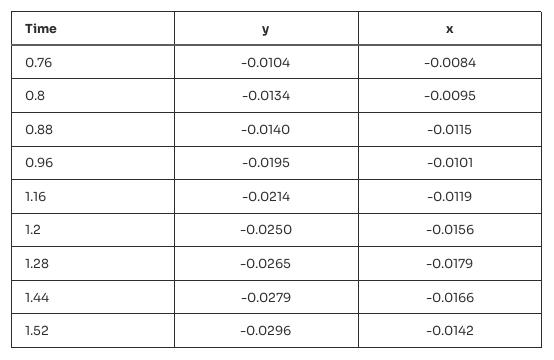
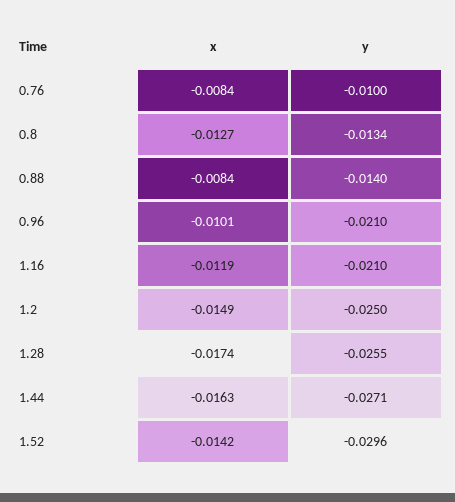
  {
    "y": {
-     "0.76": -0.0104,
+     "0.76": -0.01,
      "0.8": -0.0134,
      "0.88": -0.014,
-     "0.96": -0.0195,
+     "0.96": -0.021,
-     "1.16": -0.0214,
+     "1.16": -0.021,
      "1.2": -0.025,
-     "1.28": -0.0265,
+     "1.28": -0.0255,
-     "1.44": -0.0279,
+     "1.44": -0.0271,
      "1.52": -0.0296
    },
    "x": {
      "0.76": -0.0084,
-     "0.8": -0.0095,
+     "0.8": -0.0127,
-     "0.88": -0.0115,
+     "0.88": -0.0084,
      "0.96": -0.0101,
      "1.16": -0.0119,
-     "1.2": -0.0156,
+     "1.2": -0.0149,
-     "1.28": -0.0179,
+     "1.28": -0.0174,
-     "1.44": -0.0166,
+     "1.44": -0.0163,
      "1.52": -0.0142
    }
  }

